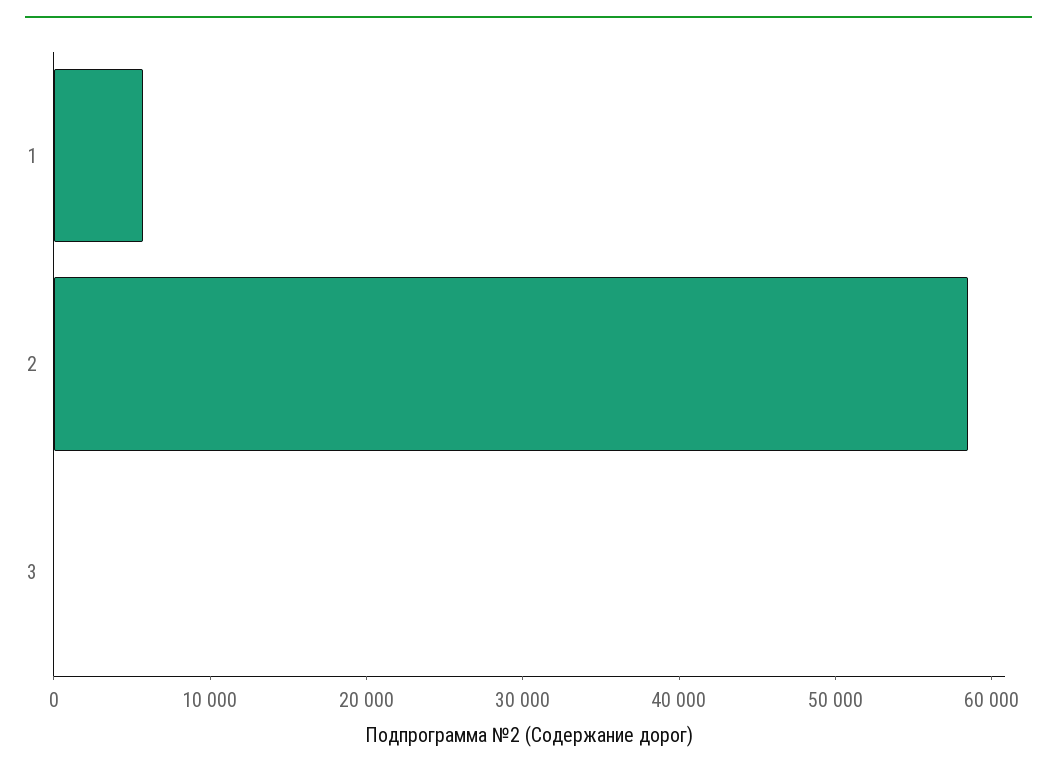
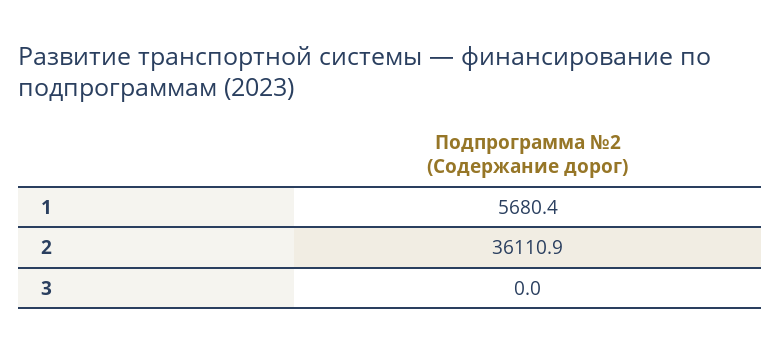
  {
    "1": 5680.4,
-   "2": 58000,
+   "2": 36110.9,
    "3": 0
  }

